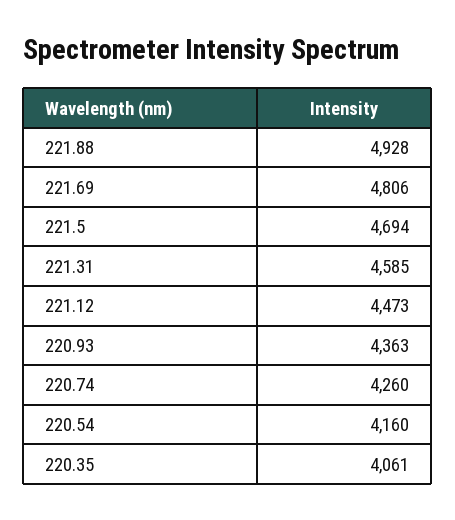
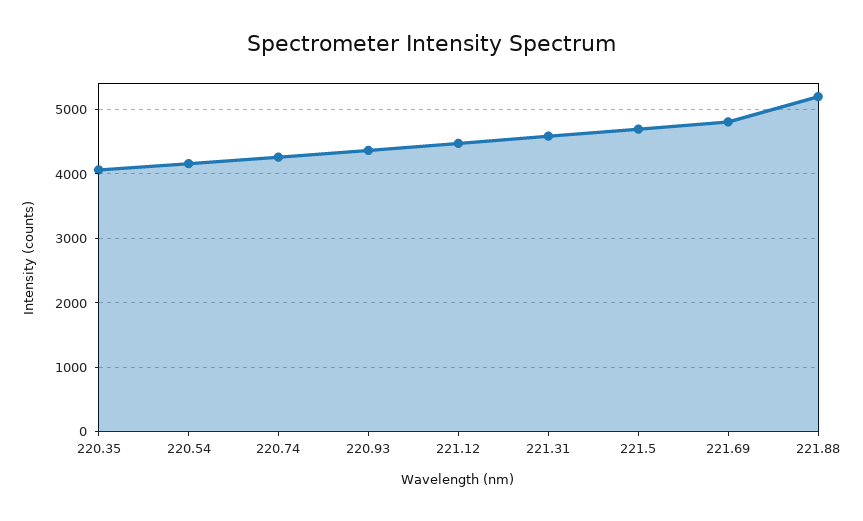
  {
-   "221.88": 4928,
+   "221.88": 5200,
    "221.69": 4806,
    "221.5": 4694,
    "221.31": 4585,
    "221.12": 4473,
    "220.93": 4363,
    "220.74": 4260,
    "220.54": 4160,
    "220.35": 4061
  }

